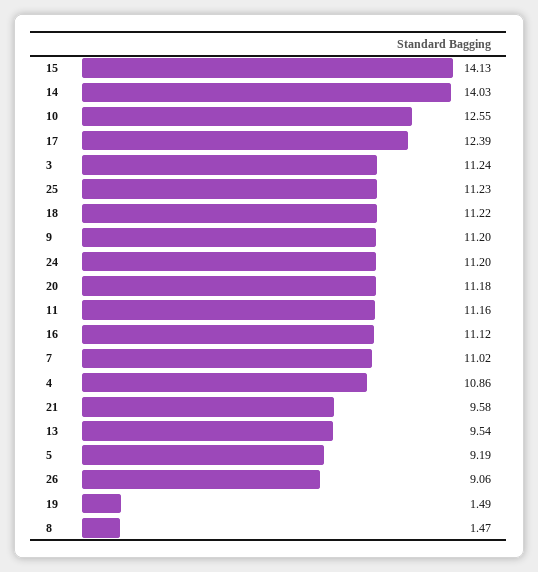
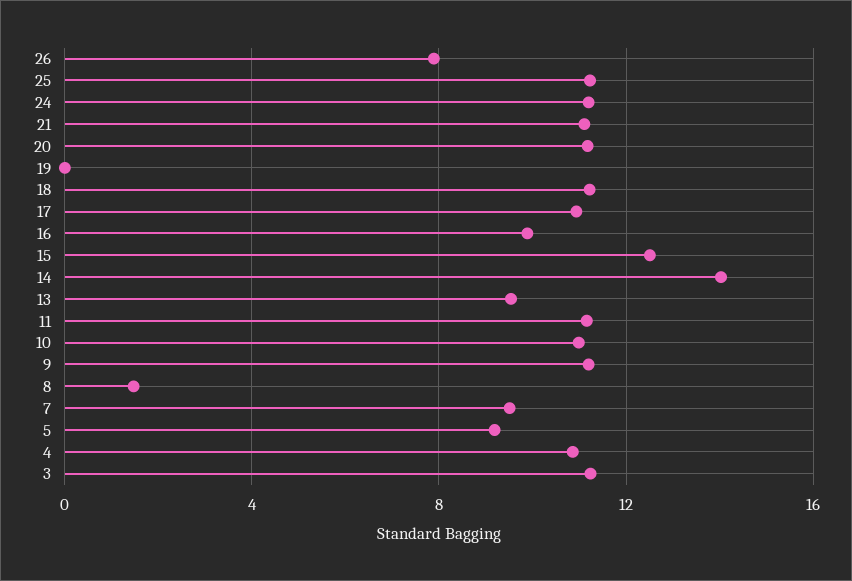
  {
-   "15": 14.13,
+   "15": 12.5,
    "14": 14.03,
-   "10": 12.55,
+   "10": 11,
-   "17": 12.39,
+   "17": 11,
    "3": 11.24,
    "25": 11.23,
    "18": 11.22,
    "9": 11.2,
    "24": 11.2,
    "20": 11.18,
    "11": 11.16,
-   "16": 11.12,
+   "16": 10,
-   "7": 11.02,
+   "7": 9.5,
    "4": 10.86,
-   "21": 9.58,
+   "21": 11,
    "13": 9.54,
    "5": 9.19,
-   "26": 9.06,
+   "26": 8,
-   "19": 1.49,
+   "19": 0,
    "8": 1.47
  }

